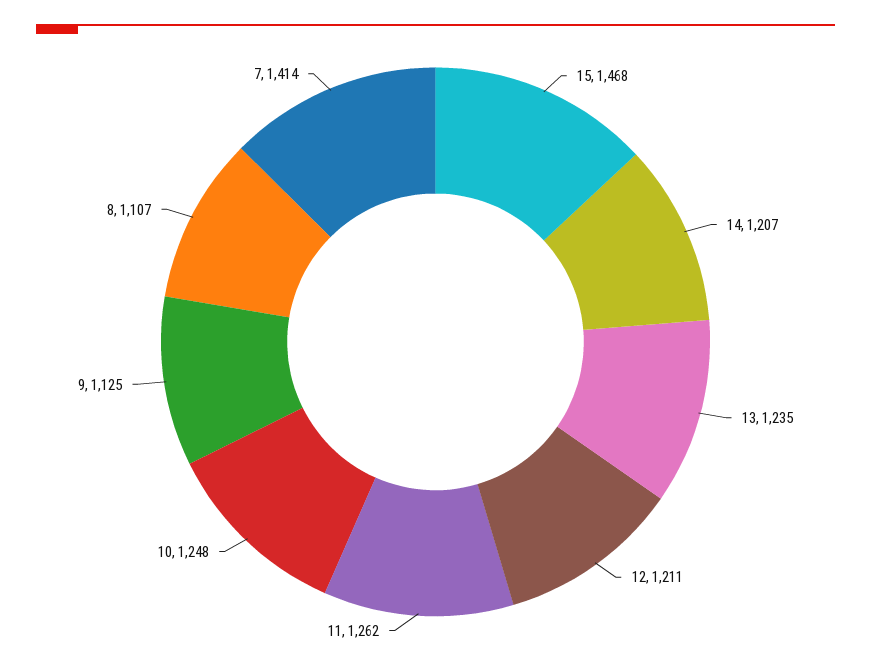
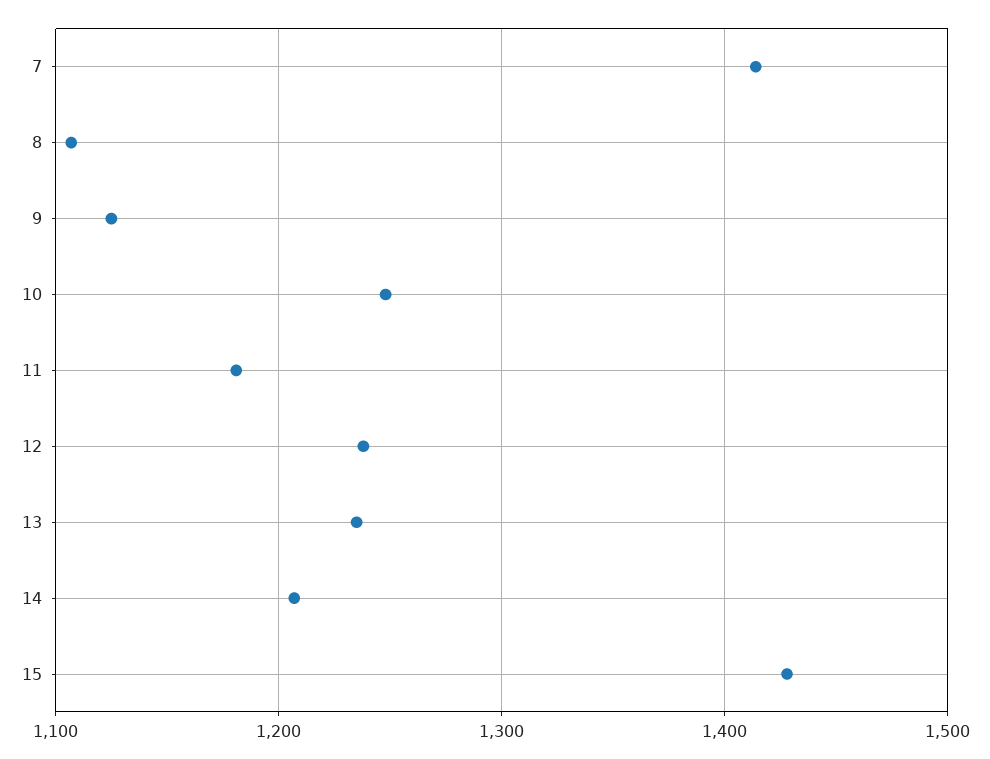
  {
-   "15": 1468,
+   "15": 1430,
    "14": 1207,
    "13": 1235,
-   "12": 1211,
+   "12": 1240,
-   "11": 1262,
+   "11": 1180,
    "10": 1248,
    "9": 1125,
    "8": 1107,
    "7": 1414
  }

